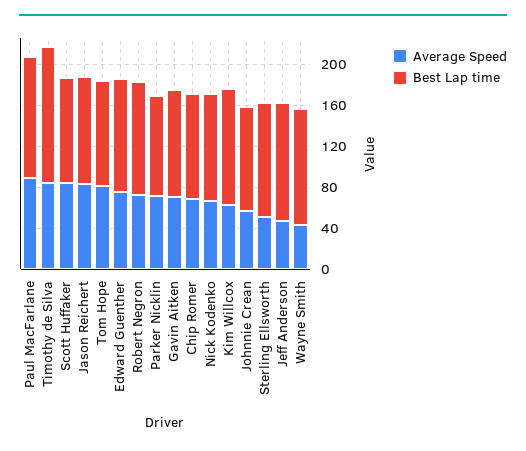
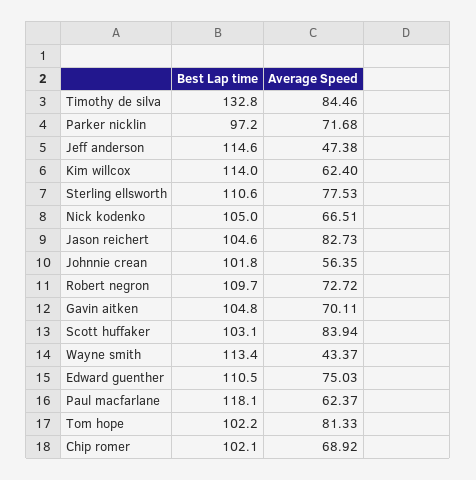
  {
    "Average Speed": {
-     "Paul MacFarlane": 90,
+     "Paul MacFarlane": 62.37,
      "Timothy de Silva": 84.46,
      "Scott Huffaker": 83.94,
      "Jason Reichert": 82.73,
      "Tom Hope": 81.33,
      "Edward Guenther": 75.03,
      "Robert Negron": 72.72,
      "Parker Nicklin": 71.68,
      "Gavin Aitken": 70.11,
      "Chip Romer": 68.92,
      "Nick Kodenko": 66.51,
      "Kim Willcox": 62.4,
      "Johnnie Crean": 56.35,
-     "Sterling Ellsworth": 50,
+     "Sterling Ellsworth": 77.53,
      "Jeff Anderson": 47.38,
      "Wayne Smith": 43.37
    },
    "Best Lap time": {
      "Paul MacFarlane": 118.1,
      "Timothy de Silva": 132.8,
      "Scott Huffaker": 103.1,
      "Jason Reichert": 104.6,
      "Tom Hope": 102.2,
      "Edward Guenther": 110.5,
      "Robert Negron": 109.7,
      "Parker Nicklin": 97.2,
      "Gavin Aitken": 104.8,
      "Chip Romer": 102.1,
      "Nick Kodenko": 105,
      "Kim Willcox": 114,
      "Johnnie Crean": 101.8,
      "Sterling Ellsworth": 110.6,
      "Jeff Anderson": 114.6,
      "Wayne Smith": 113.4
    }
  }

